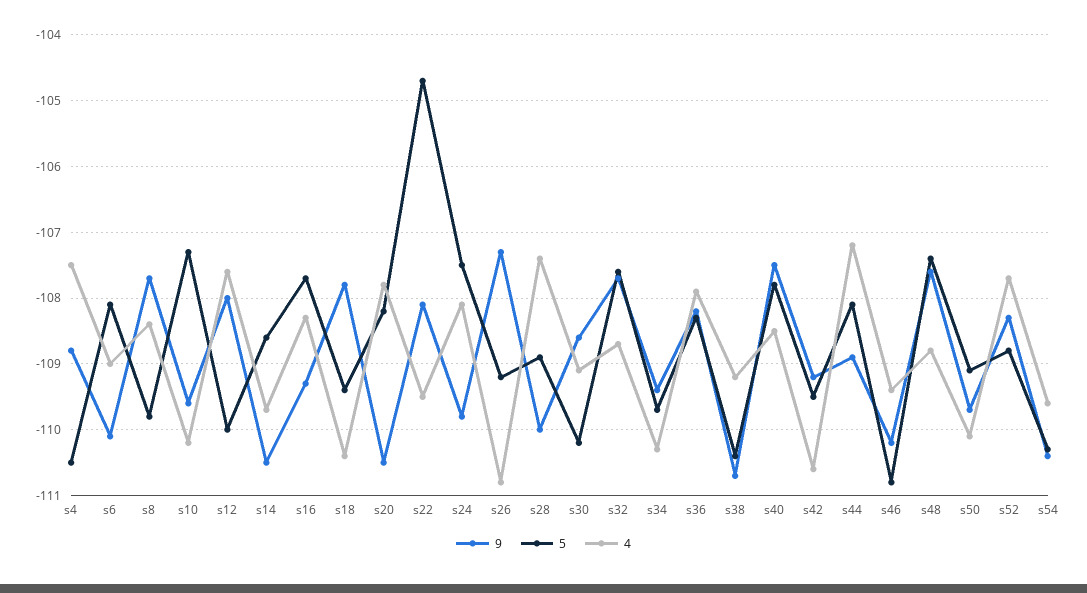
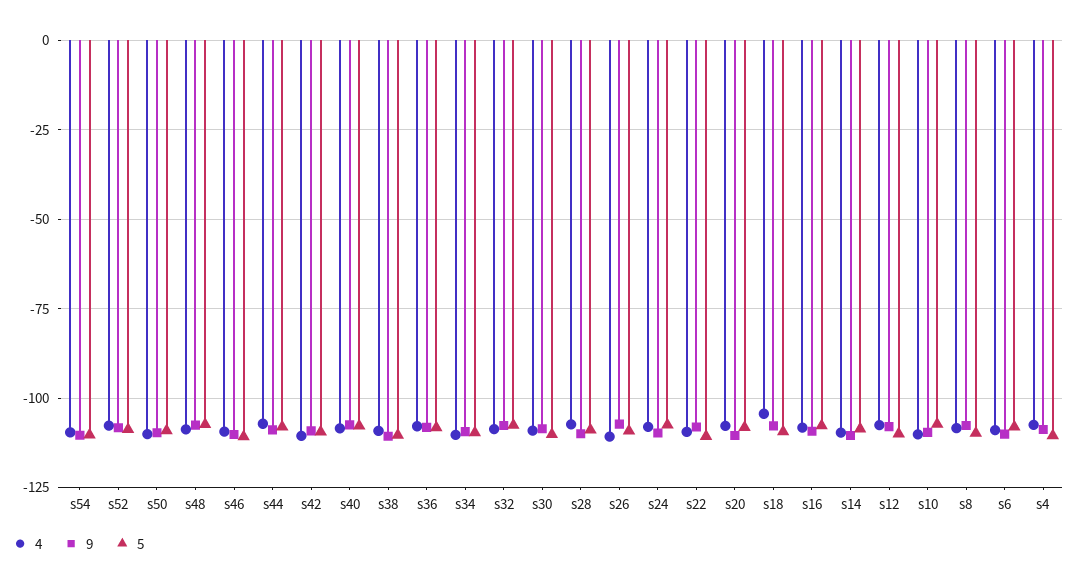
  {
    "9": {
      "s4": -108.8,
      "s6": -110.1,
      "s8": -107.7,
      "s10": -109.6,
      "s12": -108,
      "s14": -110.5,
      "s16": -109.3,
      "s18": -107.8,
      "s20": -110.5,
      "s22": -108.1,
      "s24": -109.8,
      "s26": -107.3,
      "s28": -110,
      "s30": -108.6,
      "s32": -107.7,
      "s34": -109.4,
      "s36": -108.2,
      "s38": -110.7,
      "s40": -107.5,
      "s42": -109.2,
      "s44": -108.9,
      "s46": -110.2,
      "s48": -107.6,
      "s50": -109.7,
      "s52": -108.3,
      "s54": -110.4
    },
    "5": {
      "s4": -110.5,
      "s6": -108.1,
      "s8": -109.8,
      "s10": -107.3,
      "s12": -110,
      "s14": -108.6,
      "s16": -107.7,
      "s18": -109.4,
      "s20": -108.2,
-     "s22": -104.7,
+     "s22": -110,
      "s24": -107.5,
      "s26": -109.2,
      "s28": -108.9,
      "s30": -110.2,
      "s32": -107.6,
      "s34": -109.7,
      "s36": -108.3,
      "s38": -110.4,
      "s40": -107.8,
      "s42": -109.5,
      "s44": -108.1,
      "s46": -110.8,
      "s48": -107.4,
      "s50": -109.1,
      "s52": -108.8,
      "s54": -110.3
    },
    "4": {
      "s4": -107.5,
      "s6": -109,
      "s8": -108.4,
      "s10": -110.2,
      "s12": -107.6,
      "s14": -109.7,
      "s16": -108.3,
-     "s18": -110.4,
+     "s18": -105,
      "s20": -107.8,
      "s22": -109.5,
      "s24": -108.1,
      "s26": -110.8,
      "s28": -107.4,
      "s30": -109.1,
      "s32": -108.7,
      "s34": -110.3,
      "s36": -107.9,
      "s38": -109.2,
      "s40": -108.5,
      "s42": -110.6,
      "s44": -107.2,
      "s46": -109.4,
      "s48": -108.8,
      "s50": -110.1,
      "s52": -107.7,
      "s54": -109.6
    }
  }

